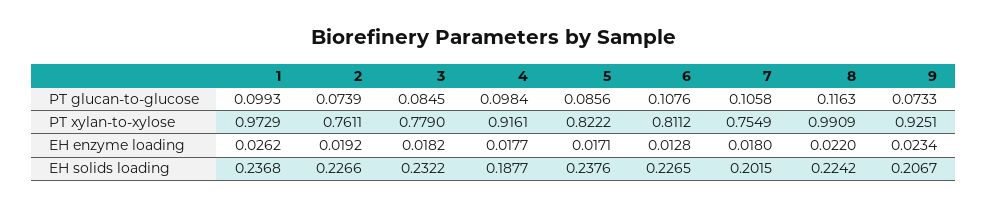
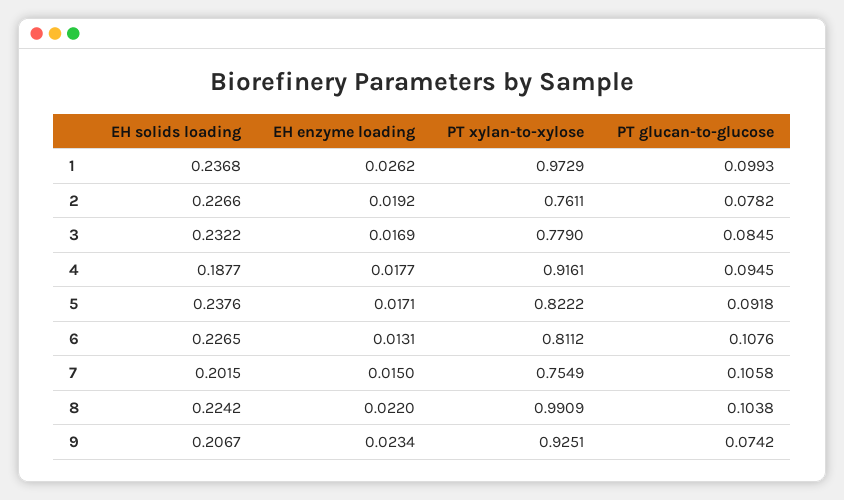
  {
    "1": {
      "PT glucan-to-glucose": 0.0993,
      "PT xylan-to-xylose": 0.9729,
      "EH enzyme loading": 0.0262,
      "EH solids loading": 0.2368
    },
    "2": {
-     "PT glucan-to-glucose": 0.0739,
+     "PT glucan-to-glucose": 0.0782,
      "PT xylan-to-xylose": 0.7611,
      "EH enzyme loading": 0.0192,
      "EH solids loading": 0.2266
    },
    "3": {
      "PT glucan-to-glucose": 0.0845,
      "PT xylan-to-xylose": 0.779,
-     "EH enzyme loading": 0.0182,
+     "EH enzyme loading": 0.0169,
      "EH solids loading": 0.2322
    },
    "4": {
-     "PT glucan-to-glucose": 0.0984,
+     "PT glucan-to-glucose": 0.0945,
      "PT xylan-to-xylose": 0.9161,
      "EH enzyme loading": 0.0177,
      "EH solids loading": 0.1877
    },
    "5": {
-     "PT glucan-to-glucose": 0.0856,
+     "PT glucan-to-glucose": 0.0918,
      "PT xylan-to-xylose": 0.8222,
      "EH enzyme loading": 0.0171,
      "EH solids loading": 0.2376
    },
    "6": {
      "PT glucan-to-glucose": 0.1076,
      "PT xylan-to-xylose": 0.8112,
-     "EH enzyme loading": 0.0128,
+     "EH enzyme loading": 0.0131,
      "EH solids loading": 0.2265
    },
    "7": {
      "PT glucan-to-glucose": 0.1058,
      "PT xylan-to-xylose": 0.7549,
-     "EH enzyme loading": 0.018,
+     "EH enzyme loading": 0.015,
      "EH solids loading": 0.2015
    },
    "8": {
-     "PT glucan-to-glucose": 0.1163,
+     "PT glucan-to-glucose": 0.1038,
      "PT xylan-to-xylose": 0.9909,
      "EH enzyme loading": 0.022,
      "EH solids loading": 0.2242
    },
    "9": {
-     "PT glucan-to-glucose": 0.0733,
+     "PT glucan-to-glucose": 0.0742,
      "PT xylan-to-xylose": 0.9251,
      "EH enzyme loading": 0.0234,
      "EH solids loading": 0.2067
    }
  }

